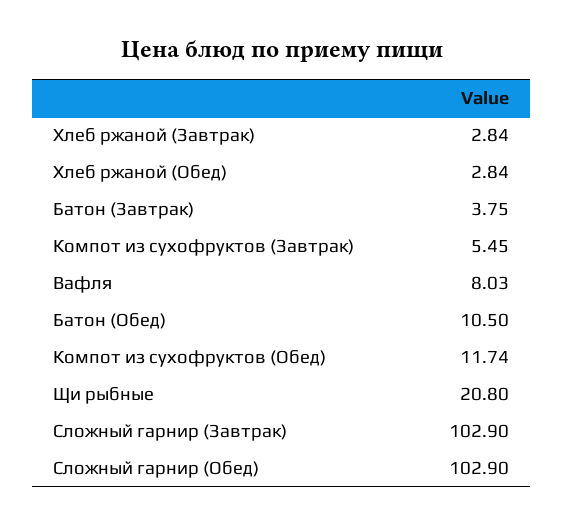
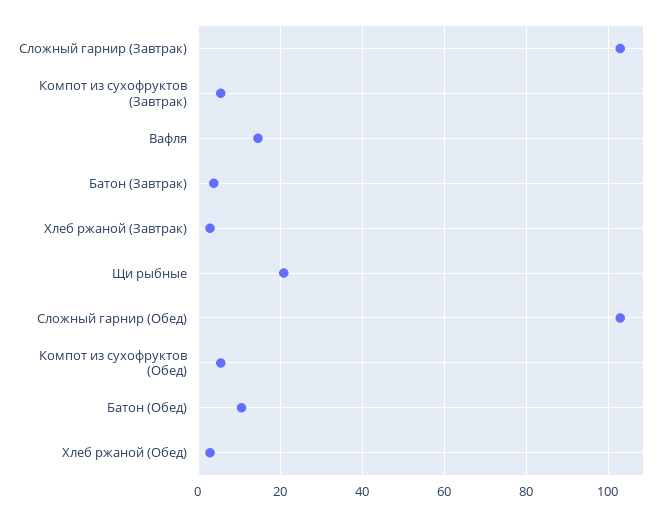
  {
    "Хлеб ржаной (Завтрак)": 2.84,
    "Хлеб ржаной (Обед)": 2.84,
    "Батон (Завтрак)": 3.75,
    "Компот из сухофруктов (Завтрак)": 5.45,
-   "Вафля": 8.03,
+   "Вафля": 14,
    "Батон (Обед)": 10.5,
-   "Компот из сухофруктов (Обед)": 11.74,
+   "Компот из сухофруктов (Обед)": 6,
    "Щи рыбные": 20.8,
    "Сложный гарнир (Завтрак)": 102.9,
    "Сложный гарнир (Обед)": 102.9
  }

